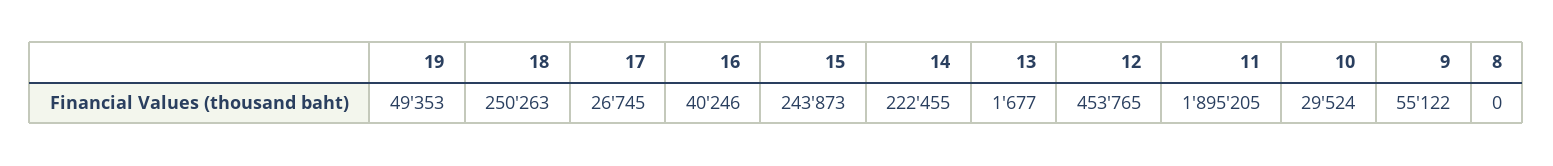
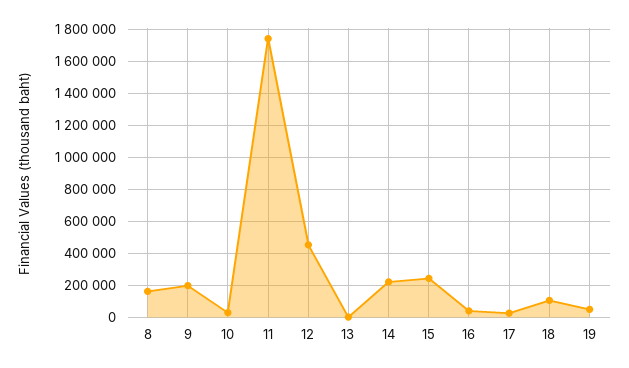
  {
    "19": 49353,
-   "18": 250263,
+   "18": 100000,
    "17": 26745,
    "16": 40246,
    "15": 243873,
    "14": 222455,
    "13": 1677,
    "12": 453765,
-   "11": 1895205,
+   "11": 1750000,
    "10": 29524,
-   "9": 55122,
+   "9": 200000,
-   "8": 0
+   "8": 150000
  }

